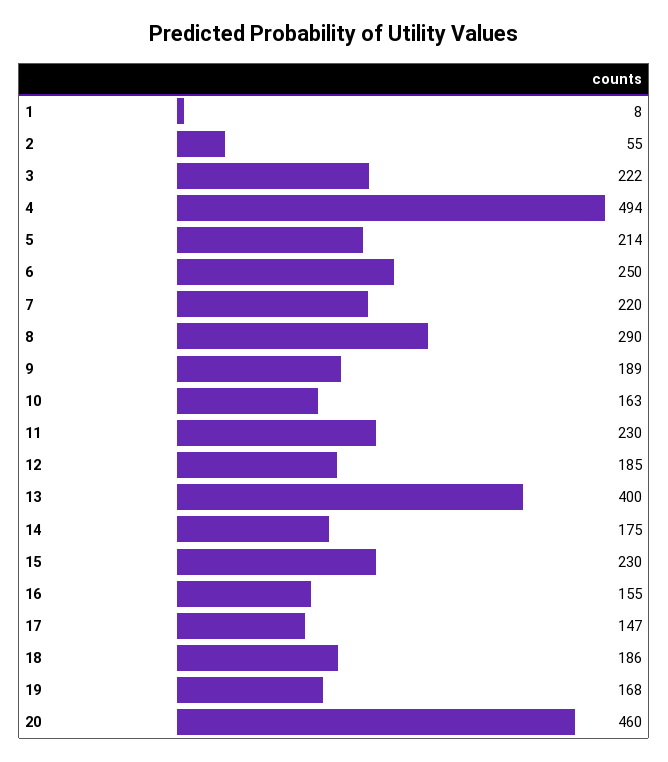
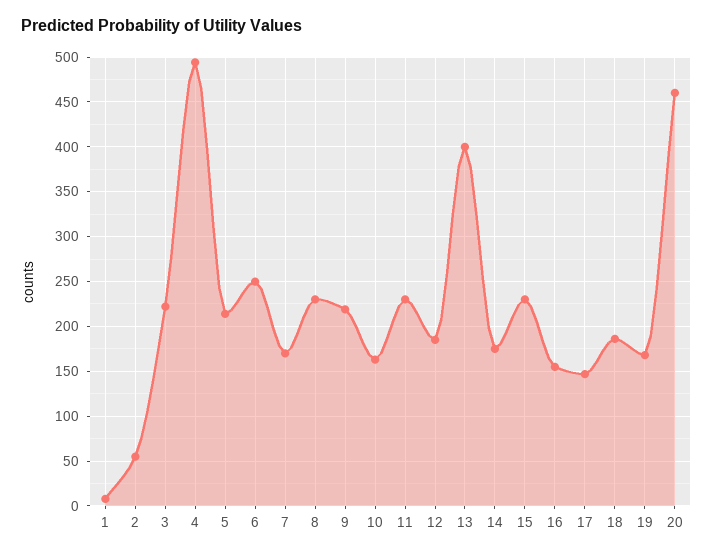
  {
    "1": 8,
    "2": 55,
    "3": 222,
    "4": 494,
    "5": 214,
    "6": 250,
-   "7": 220,
+   "7": 170,
-   "8": 290,
+   "8": 230,
-   "9": 189,
+   "9": 220,
    "10": 163,
    "11": 230,
    "12": 185,
    "13": 400,
    "14": 175,
    "15": 230,
    "16": 155,
    "17": 147,
    "18": 186,
    "19": 168,
    "20": 460
  }

